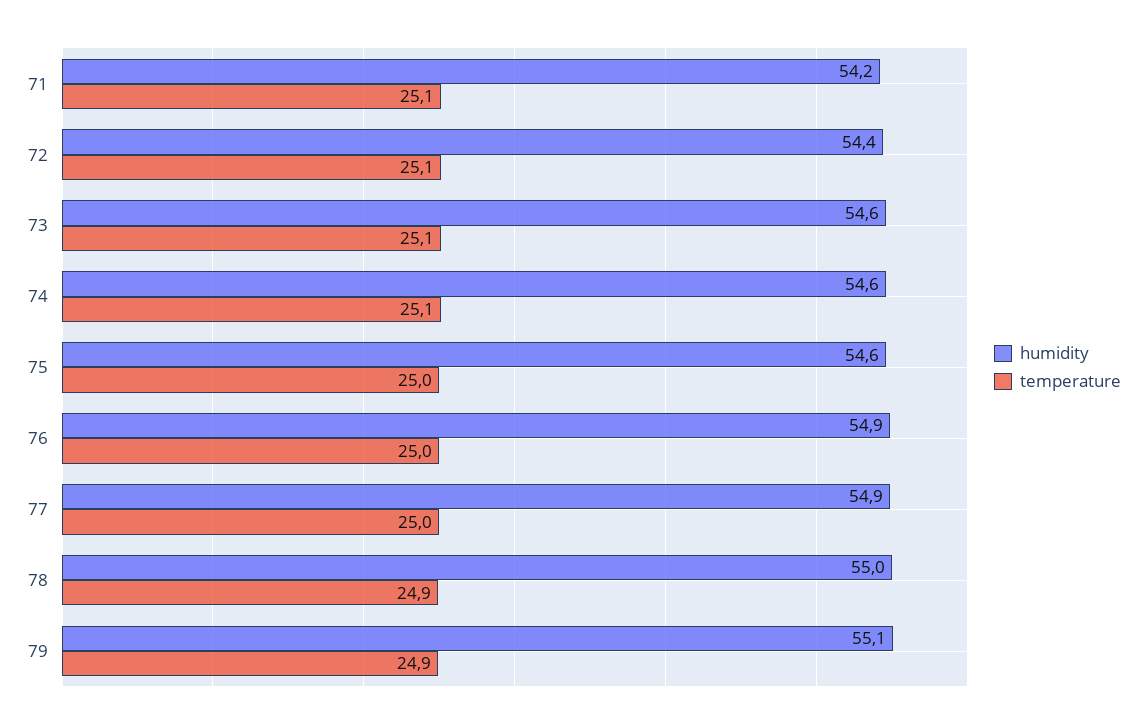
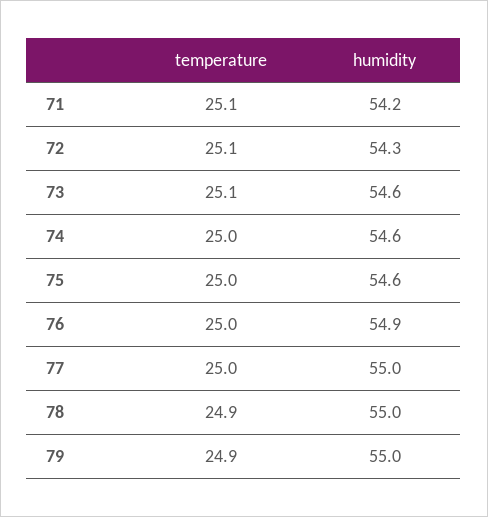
  {
    "humidity": {
      "71": 54.2,
-     "72": 54.4,
+     "72": 54.3,
      "73": 54.6,
      "74": 54.6,
      "75": 54.6,
      "76": 54.9,
-     "77": 54.9,
+     "77": 55,
      "78": 55,
-     "79": 55.1
+     "79": 55
    },
    "temperature": {
      "71": 25.1,
      "72": 25.1,
      "73": 25.1,
-     "74": 25.1,
+     "74": 25,
      "75": 25,
      "76": 25,
      "77": 25,
      "78": 24.9,
      "79": 24.9
    }
  }

